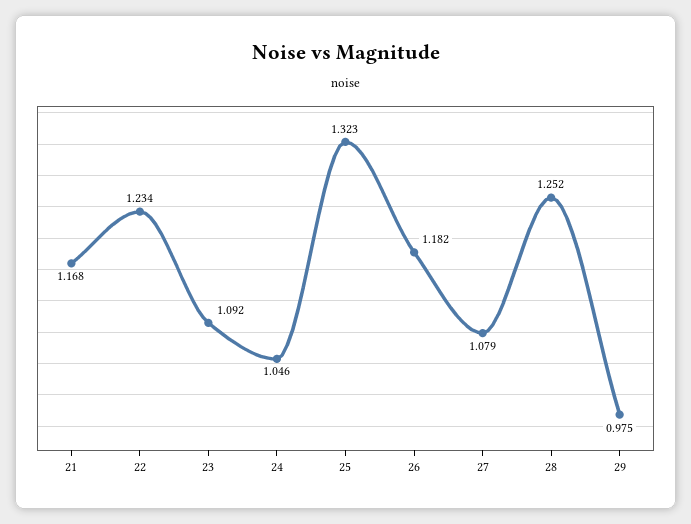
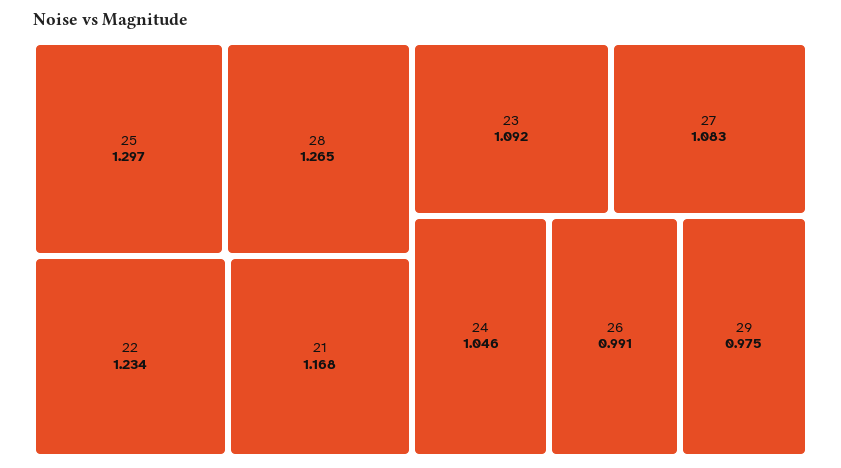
  {
    "21": 1.168,
    "22": 1.234,
    "23": 1.092,
    "24": 1.046,
-   "25": 1.323,
+   "25": 1.297,
-   "26": 1.182,
+   "26": 0.991,
-   "27": 1.079,
+   "27": 1.083,
-   "28": 1.252,
+   "28": 1.265,
    "29": 0.975
  }

